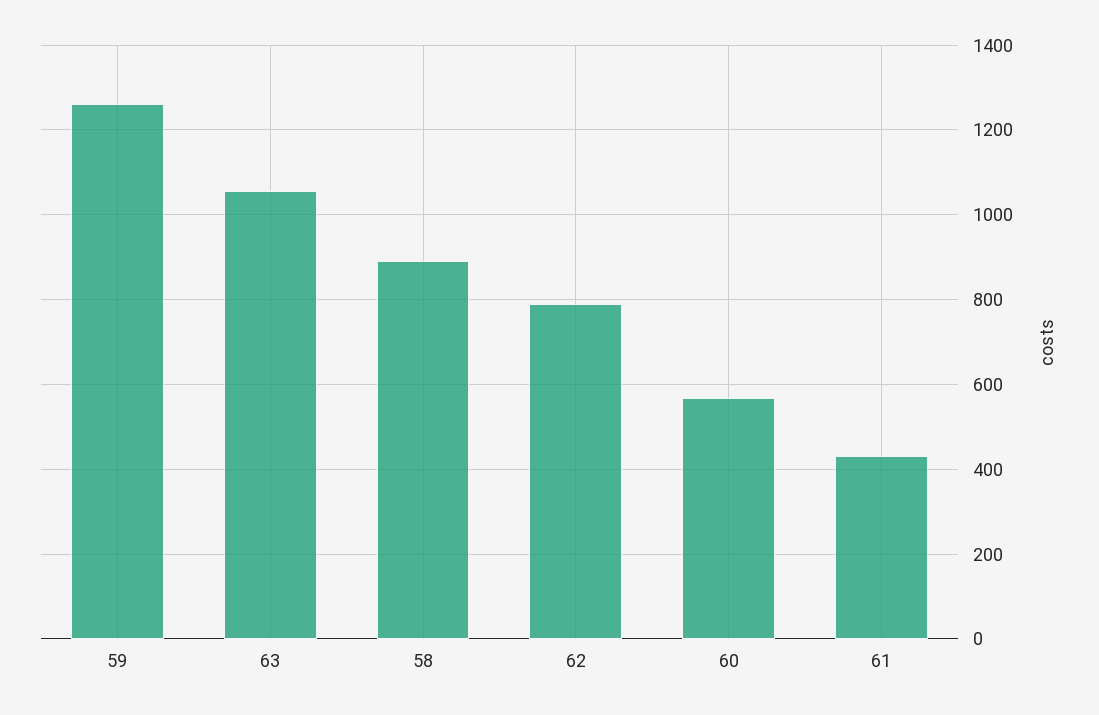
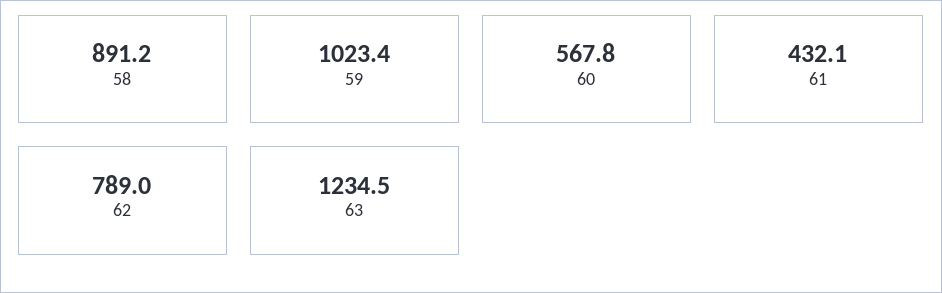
  {
-   "59": 1260,
+   "59": 1023.4,
-   "63": 1060,
+   "63": 1234.5,
    "58": 891.2,
    "62": 789,
    "60": 567.8,
    "61": 432.1
  }

